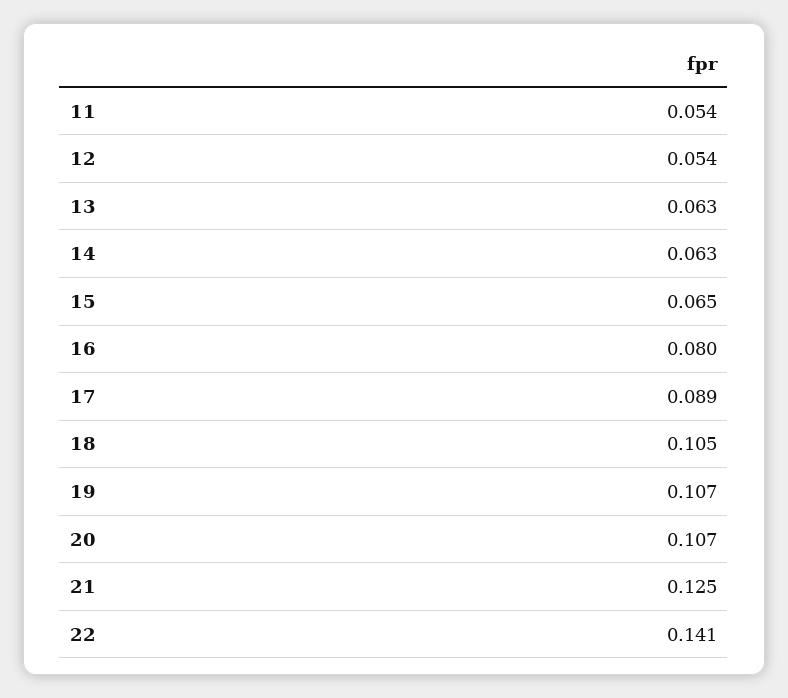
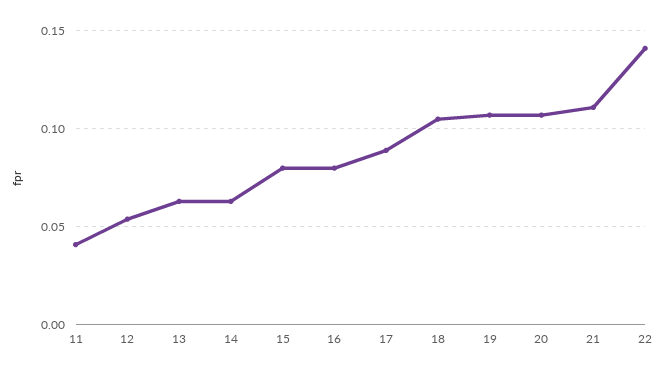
  {
-   "11": 0.054,
+   "11": 0.04,
    "12": 0.054,
    "13": 0.063,
    "14": 0.063,
-   "15": 0.065,
+   "15": 0.08,
    "16": 0.08,
    "17": 0.089,
    "18": 0.105,
    "19": 0.107,
    "20": 0.107,
-   "21": 0.125,
+   "21": 0.11,
    "22": 0.141
  }

